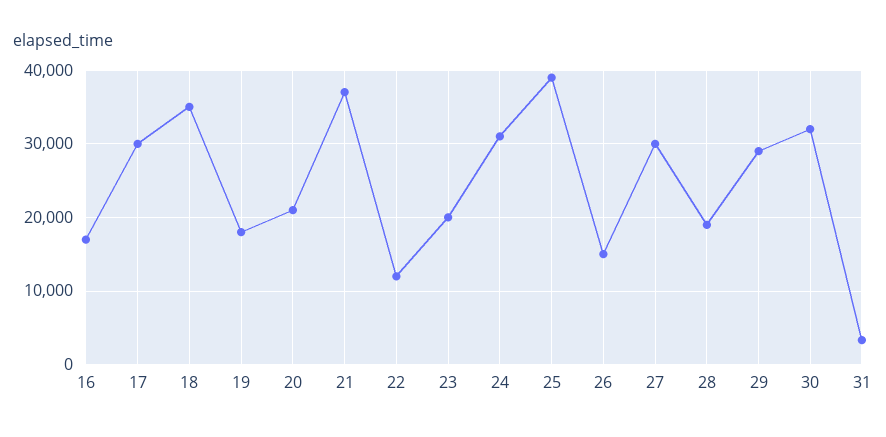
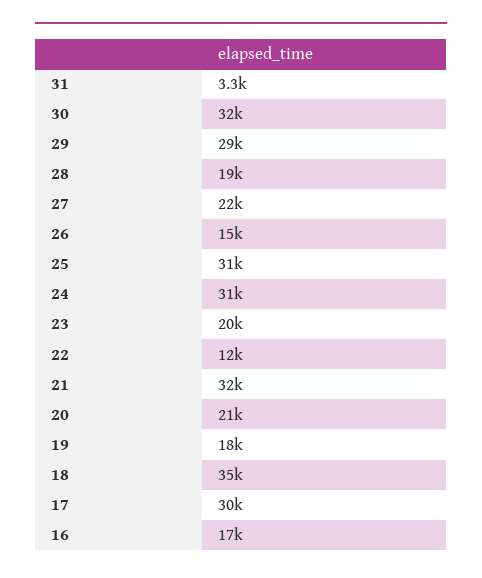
  {
    "16": 17000,
    "17": 30000,
    "18": 35000,
    "19": 18000,
    "20": 21000,
-   "21": 37000,
+   "21": 32000,
    "22": 12000,
    "23": 20000,
    "24": 31000,
-   "25": 39000,
+   "25": 31000,
    "26": 15000,
-   "27": 30000,
+   "27": 22000,
    "28": 19000,
    "29": 29000,
    "30": 32000,
    "31": 3300
  }

